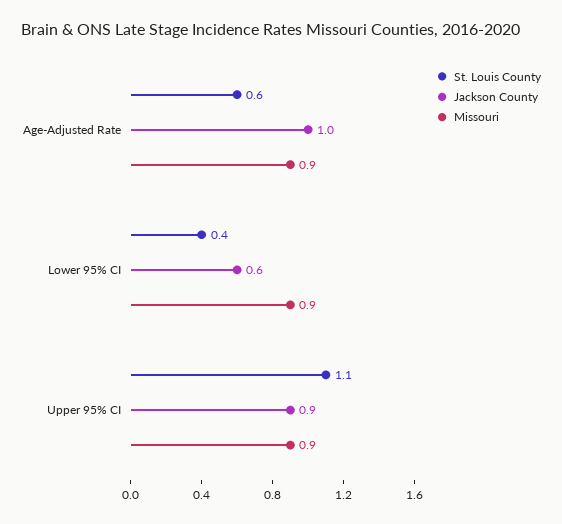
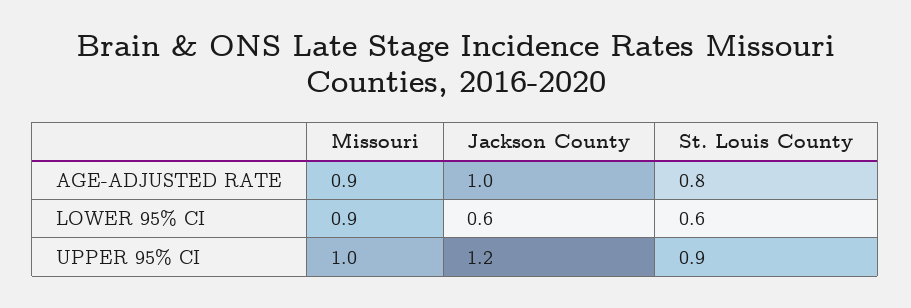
  {
    "St. Louis County": {
-     "Age-Adjusted Rate": 0.6,
+     "Age-Adjusted Rate": 0.8,
-     "Lower 95% CI": 0.4,
+     "Lower 95% CI": 0.6,
-     "Upper 95% CI": 1.1
+     "Upper 95% CI": 0.9
    },
    "Jackson County": {
      "Age-Adjusted Rate": 1,
      "Lower 95% CI": 0.6,
-     "Upper 95% CI": 0.9
+     "Upper 95% CI": 1.2
    },
    "Missouri": {
      "Age-Adjusted Rate": 0.9,
      "Lower 95% CI": 0.9,
-     "Upper 95% CI": 0.9
+     "Upper 95% CI": 1
    }
  }

